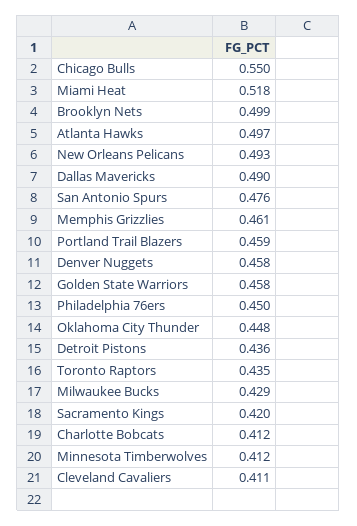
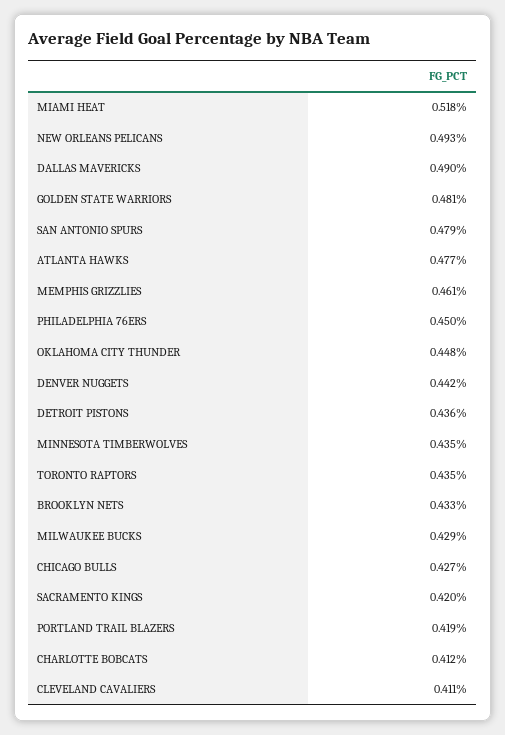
  {
-   "Chicago Bulls": 0.55,
+   "Chicago Bulls": 0.427,
    "Miami Heat": 0.518,
-   "Brooklyn Nets": 0.499,
+   "Brooklyn Nets": 0.433,
-   "Atlanta Hawks": 0.497,
+   "Atlanta Hawks": 0.477,
    "New Orleans Pelicans": 0.493,
    "Dallas Mavericks": 0.49,
-   "San Antonio Spurs": 0.476,
+   "San Antonio Spurs": 0.479,
    "Memphis Grizzlies": 0.461,
-   "Portland Trail Blazers": 0.459,
+   "Portland Trail Blazers": 0.419,
-   "Denver Nuggets": 0.458,
+   "Denver Nuggets": 0.442,
-   "Golden State Warriors": 0.458,
+   "Golden State Warriors": 0.481,
    "Philadelphia 76ers": 0.45,
    "Oklahoma City Thunder": 0.448,
    "Detroit Pistons": 0.436,
    "Toronto Raptors": 0.435,
    "Milwaukee Bucks": 0.429,
    "Sacramento Kings": 0.42,
    "Charlotte Bobcats": 0.412,
-   "Minnesota Timberwolves": 0.412,
+   "Minnesota Timberwolves": 0.435,
    "Cleveland Cavaliers": 0.411
  }

